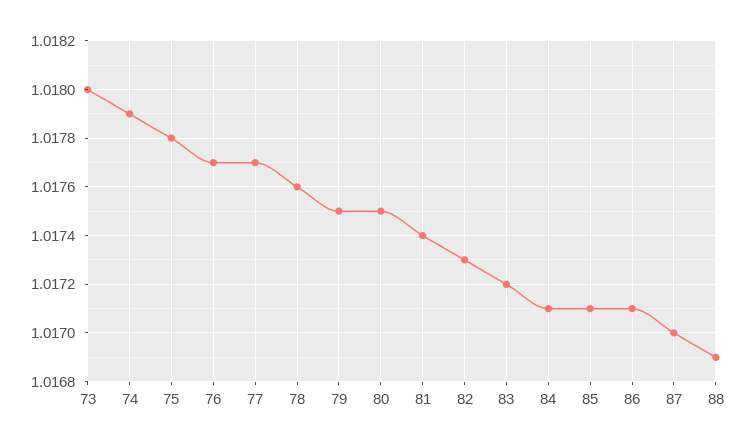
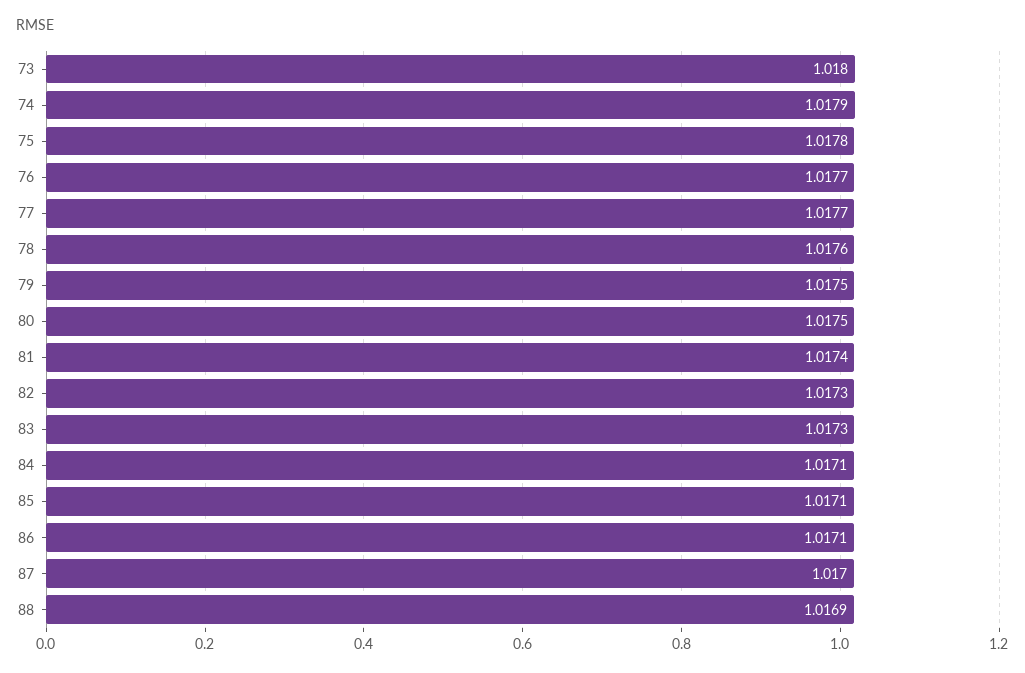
  {
    "73": 1.018,
    "74": 1.0179,
    "75": 1.0178,
    "76": 1.0177,
    "77": 1.0177,
    "78": 1.0176,
    "79": 1.0175,
    "80": 1.0175,
    "81": 1.0174,
    "82": 1.0173,
-   "83": 1.0172,
+   "83": 1.0173,
    "84": 1.0171,
    "85": 1.0171,
    "86": 1.0171,
    "87": 1.017,
    "88": 1.0169
  }

